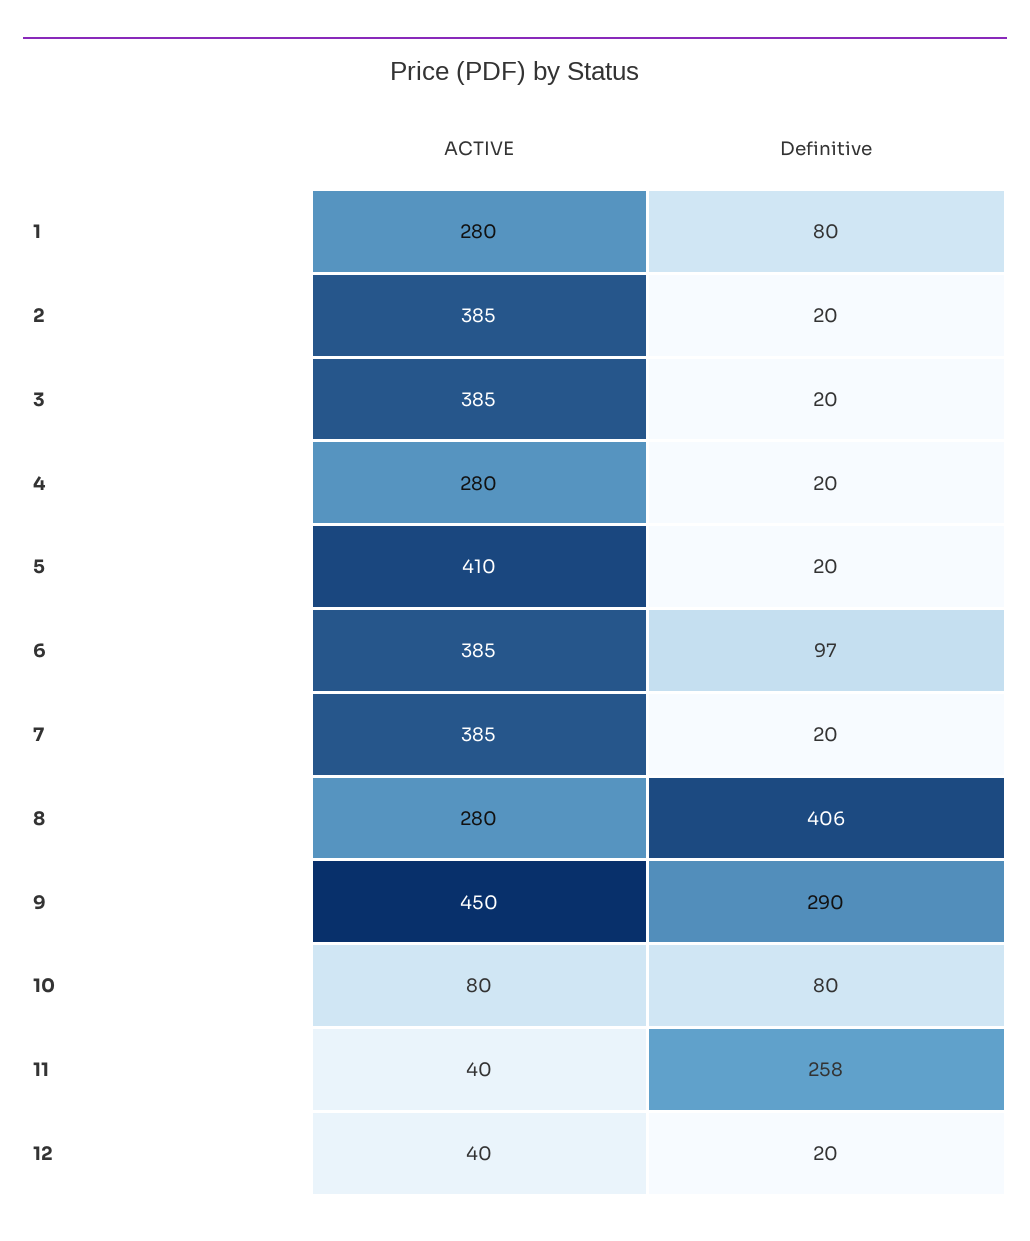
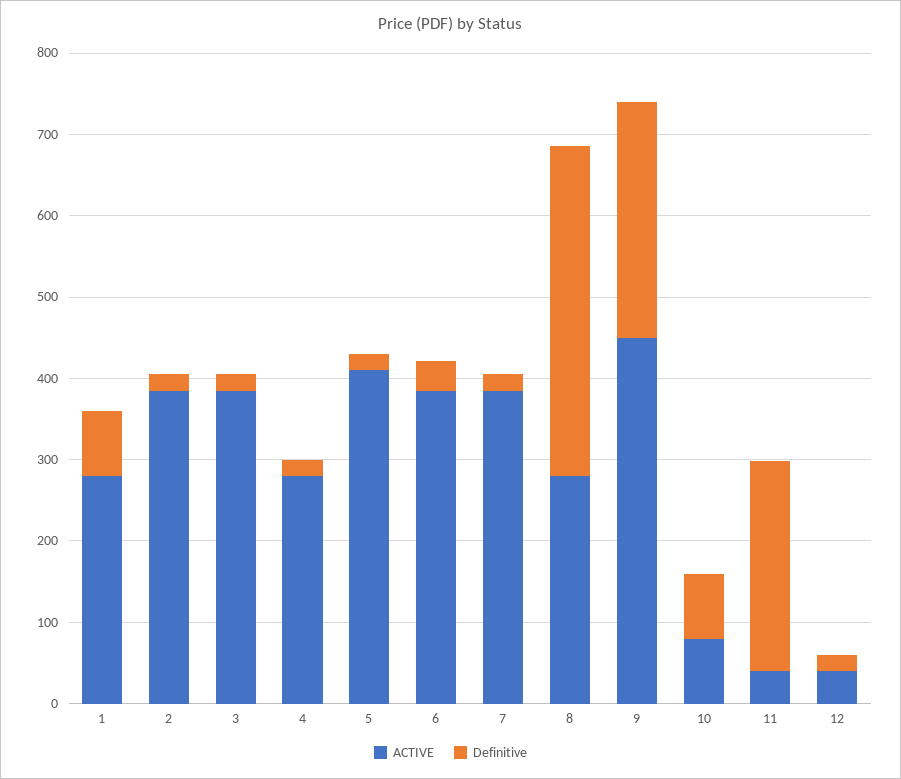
  {
    "ACTIVE": {
      "1": 280,
      "2": 385,
      "3": 385,
      "4": 280,
      "5": 410,
      "6": 385,
      "7": 385,
      "8": 280,
      "9": 450,
      "10": 80,
      "11": 40,
      "12": 40
    },
    "Definitive": {
      "1": 80,
      "2": 20,
      "3": 20,
      "4": 20,
      "5": 20,
-     "6": 97,
+     "6": 40,
      "7": 20,
      "8": 406,
      "9": 290,
      "10": 80,
      "11": 258,
      "12": 20
    }
  }

